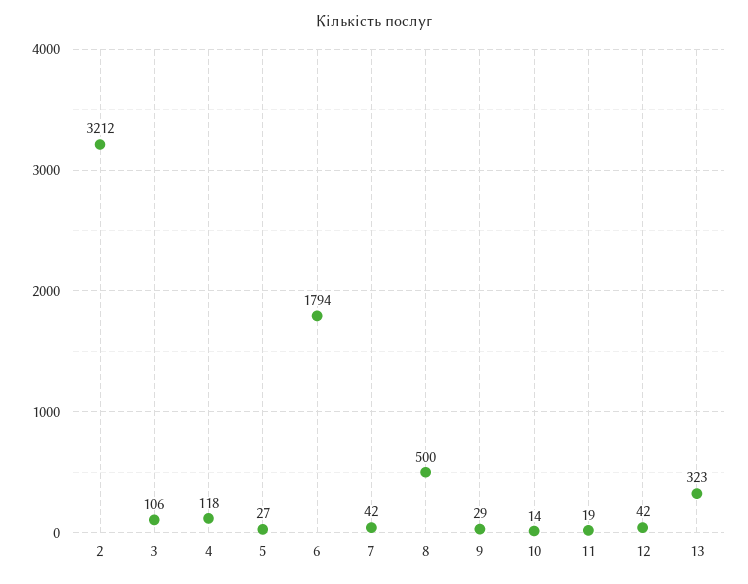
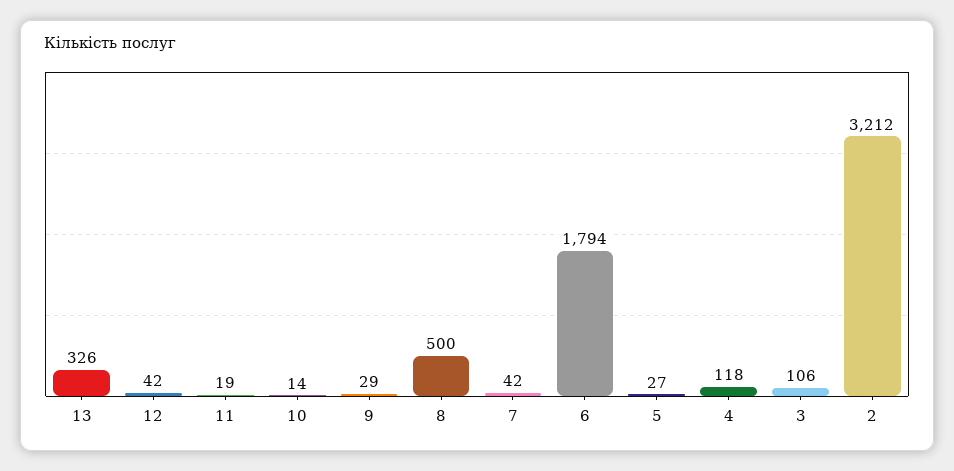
  {
    "2": 3212,
    "3": 106,
    "4": 118,
    "5": 27,
    "6": 1794,
    "7": 42,
    "8": 500,
    "9": 29,
    "10": 14,
    "11": 19,
    "12": 42,
-   "13": 323
+   "13": 326
  }

